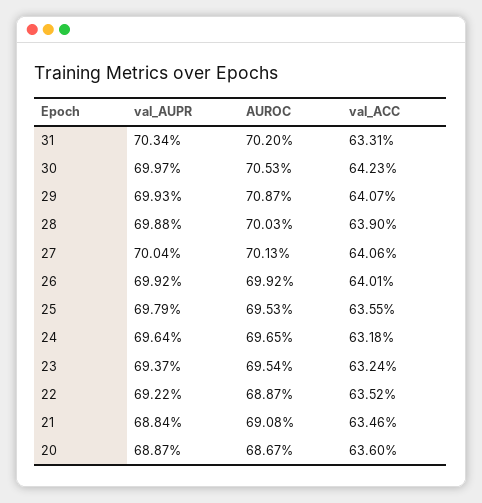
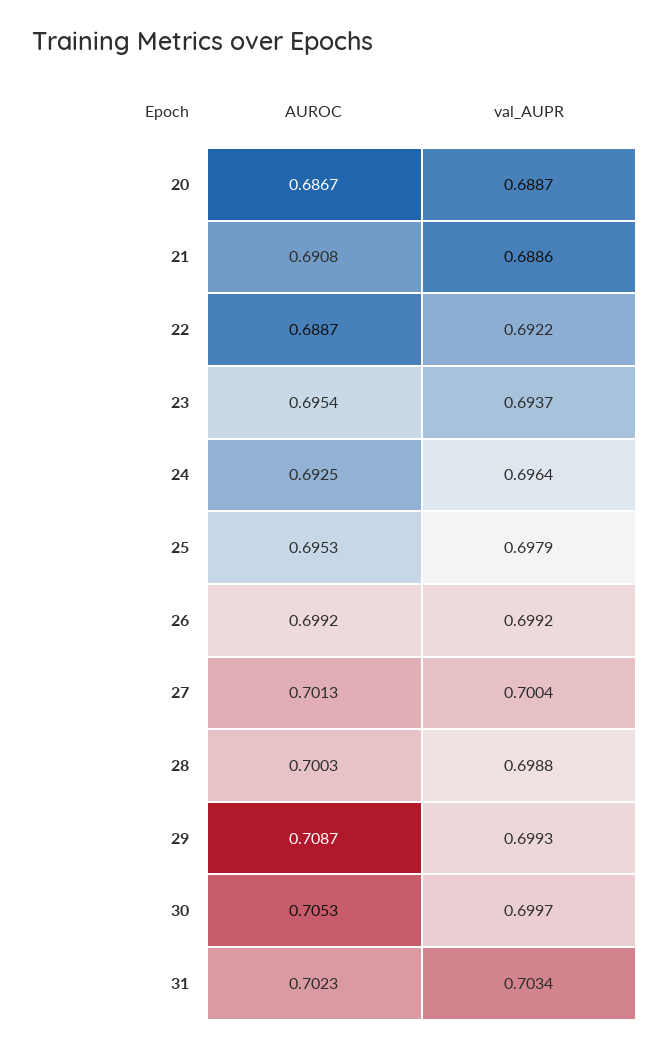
  {
    "val_AUPR": {
      "31": 0.7034,
      "30": 0.6997,
      "29": 0.6993,
      "28": 0.6988,
      "27": 0.7004,
      "26": 0.6992,
      "25": 0.6979,
      "24": 0.6964,
      "23": 0.6937,
      "22": 0.6922,
-     "21": 0.6884,
+     "21": 0.6886,
      "20": 0.6887
    },
    "AUROC": {
-     "31": 0.702,
+     "31": 0.7023,
      "30": 0.7053,
      "29": 0.7087,
      "28": 0.7003,
      "27": 0.7013,
      "26": 0.6992,
      "25": 0.6953,
-     "24": 0.6965,
+     "24": 0.6925,
      "23": 0.6954,
      "22": 0.6887,
      "21": 0.6908,
      "20": 0.6867
-   },
+   }
-   "val_ACC": {
-     "31": 0.6331,
-     "30": 0.6423,
-     "29": 0.6407,
-     "28": 0.639,
-     "27": 0.6406,
-     "26": 0.6401,
-     "25": 0.6355,
-     "24": 0.6318,
-     "23": 0.6324,
-     "22": 0.6352,
-     "21": 0.6346,
-     "20": 0.636
-   }
  }

